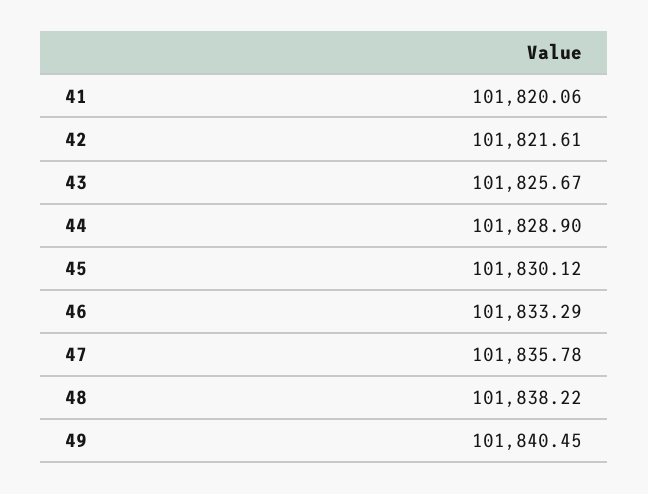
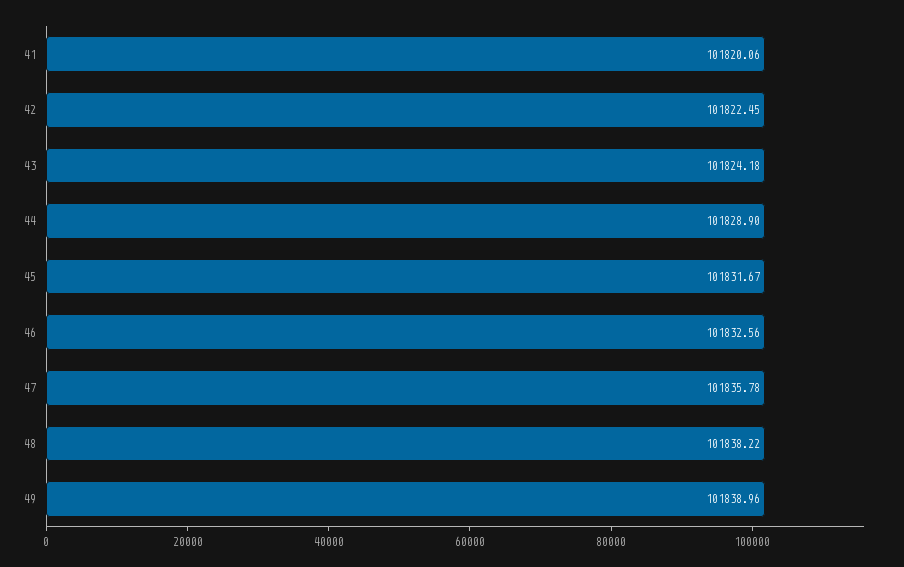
  {
    "41": 101820.06,
-   "42": 101821.61,
+   "42": 101822.45,
-   "43": 101825.67,
+   "43": 101824.18,
    "44": 101828.9,
-   "45": 101830.12,
+   "45": 101831.67,
-   "46": 101833.29,
+   "46": 101832.56,
    "47": 101835.78,
    "48": 101838.22,
-   "49": 101840.45
+   "49": 101838.96
  }

